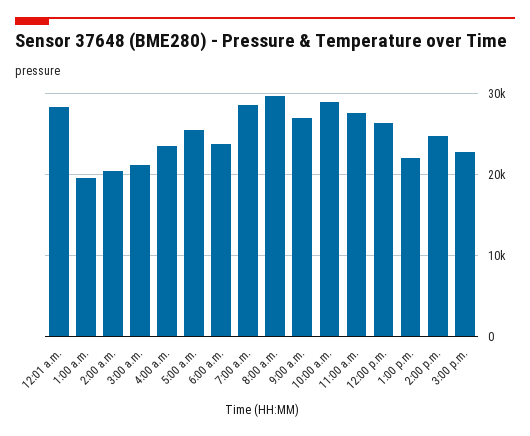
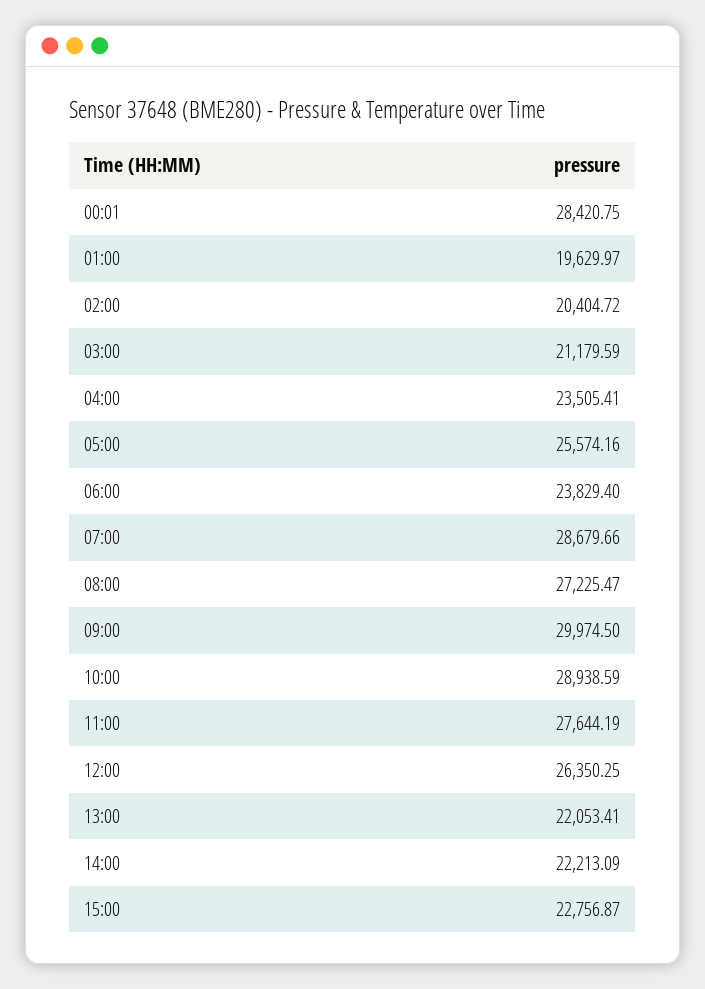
  {
    "12:01 a.m.": 28420.75,
    "1:00 a.m.": 19629.97,
    "2:00 a.m.": 20404.72,
    "3:00 a.m.": 21179.59,
    "4:00 a.m.": 23505.41,
    "5:00 a.m.": 25574.16,
    "6:00 a.m.": 23829.4,
    "7:00 a.m.": 28679.66,
-   "8:00 a.m.": 30000,
+   "8:00 a.m.": 27225.47,
-   "9:00 a.m.": 27000,
+   "9:00 a.m.": 29974.5,
    "10:00 a.m.": 28938.59,
    "11:00 a.m.": 27644.19,
    "12:00 p.m.": 26350.25,
    "1:00 p.m.": 22053.41,
-   "2:00 p.m.": 25000,
+   "2:00 p.m.": 22213.09,
    "3:00 p.m.": 22756.87
  }

